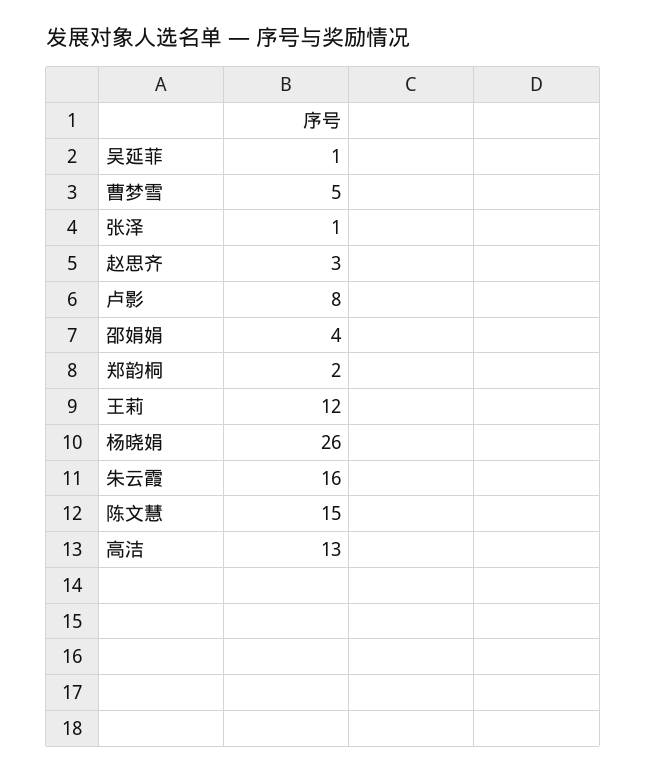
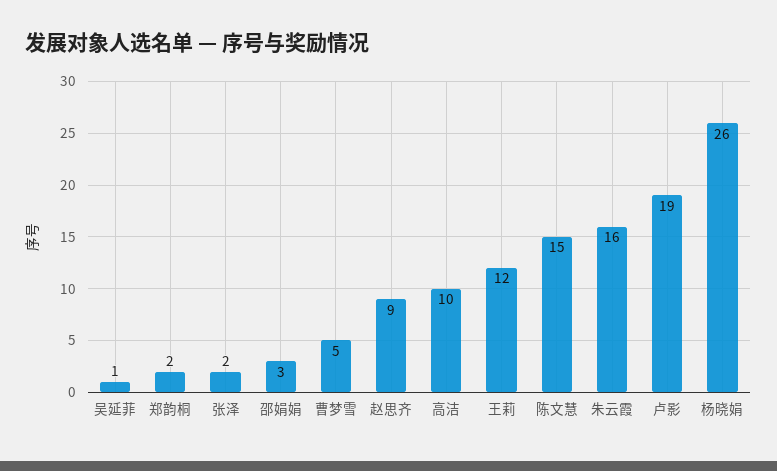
  {
    "吴延菲": 1,
    "曹梦雪": 5,
-   "张泽": 1,
+   "张泽": 2,
-   "赵思齐": 3,
+   "赵思齐": 9,
-   "卢影": 8,
+   "卢影": 19,
-   "邵娟娟": 4,
+   "邵娟娟": 3,
    "郑韵桐": 2,
    "王莉": 12,
    "杨晓娟": 26,
    "朱云霞": 16,
    "陈文慧": 15,
-   "高洁": 13
+   "高洁": 10
  }

